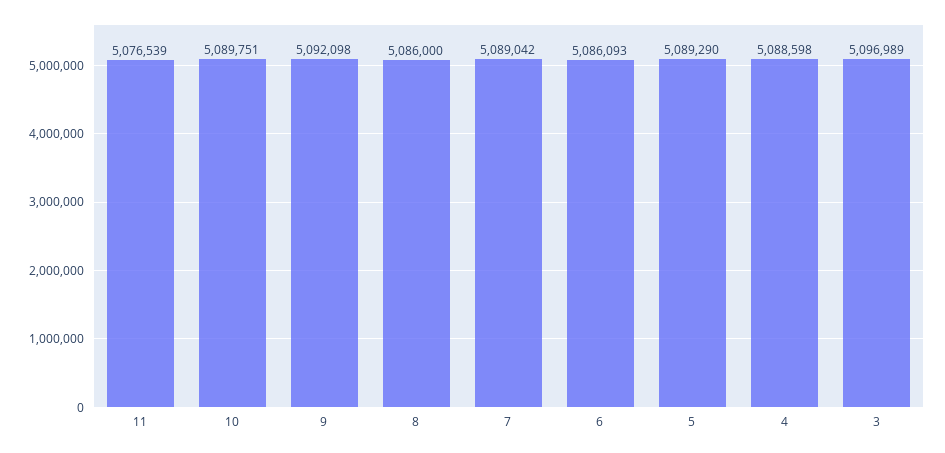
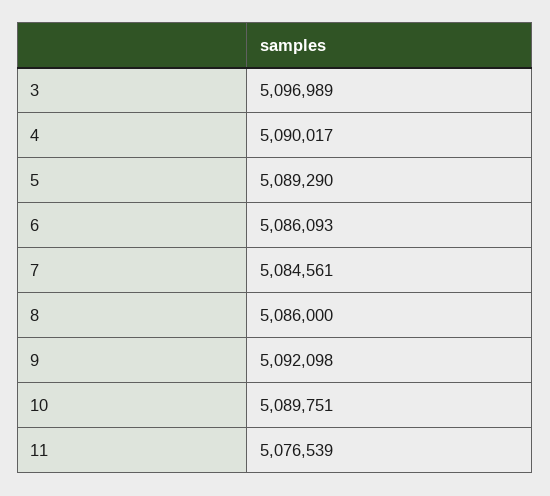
  {
    "11": 5076539,
    "10": 5089751,
    "9": 5092098,
    "8": 5086000,
-   "7": 5089042,
+   "7": 5084561,
    "6": 5086093,
    "5": 5089290,
-   "4": 5088598,
+   "4": 5090017,
    "3": 5096989
  }

